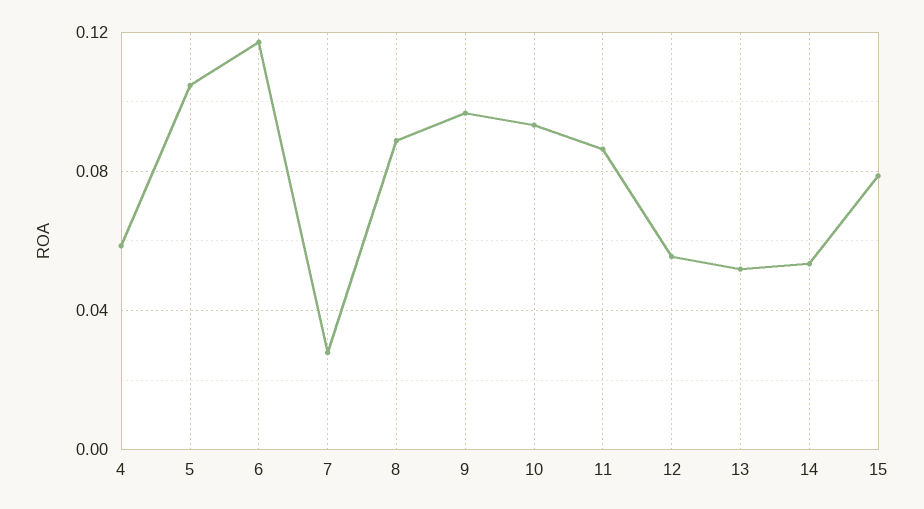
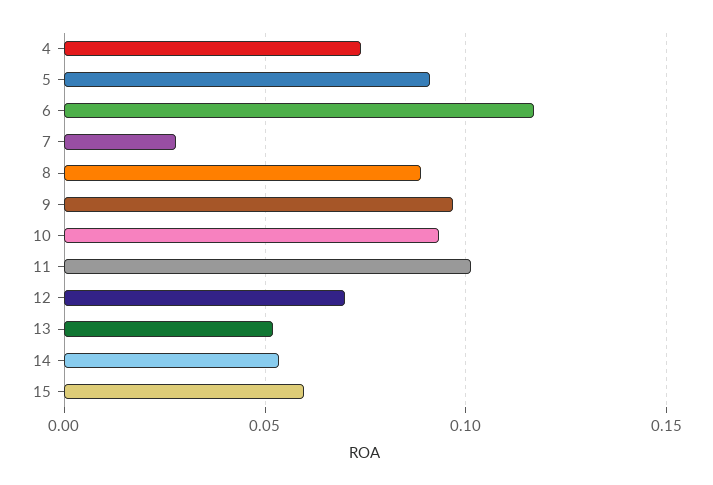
  {
-   "4": 0.06,
+   "4": 0.075,
-   "5": 0.105,
+   "5": 0.09,
    "6": 0.115,
    "7": 0.03,
    "8": 0.09,
    "9": 0.095,
    "10": 0.095,
-   "11": 0.085,
+   "11": 0.1,
-   "12": 0.055,
+   "12": 0.07,
    "13": 0.05,
    "14": 0.055,
-   "15": 0.08
+   "15": 0.06
  }

